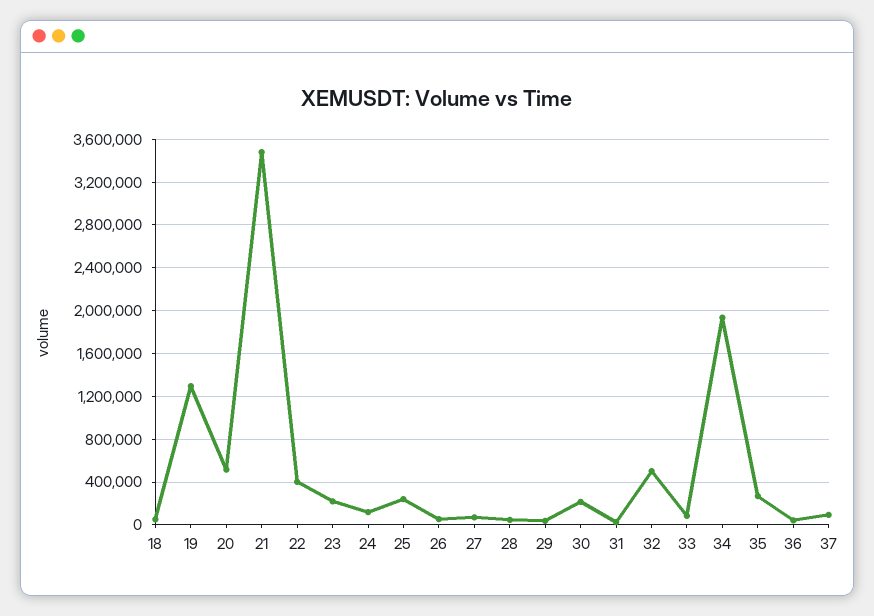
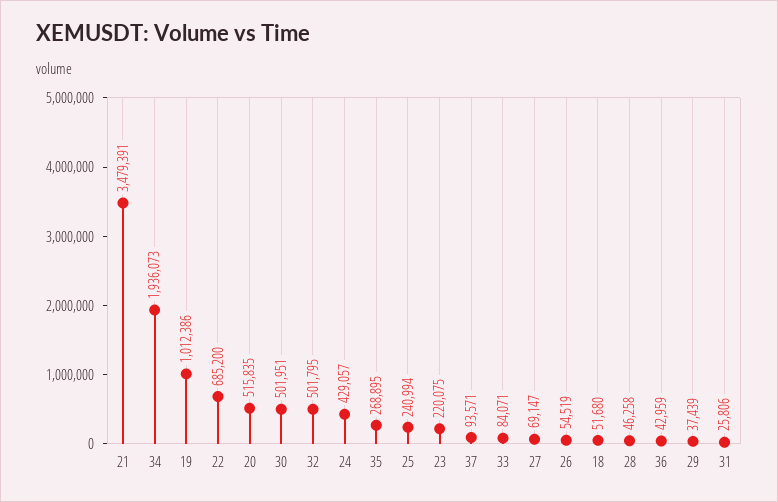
  {
    "18": 51680,
-   "19": 1300000,
+   "19": 1012386,
    "20": 515835,
    "21": 3479391,
-   "22": 400000,
+   "22": 685200,
    "23": 220075,
-   "24": 100000,
+   "24": 429057,
    "25": 240994,
    "26": 54519,
    "27": 69147,
    "28": 46258,
    "29": 37439,
-   "30": 200000,
+   "30": 501951,
    "31": 25806,
    "32": 501795,
    "33": 84071,
    "34": 1936073,
    "35": 268895,
    "36": 42959,
    "37": 93571
  }

